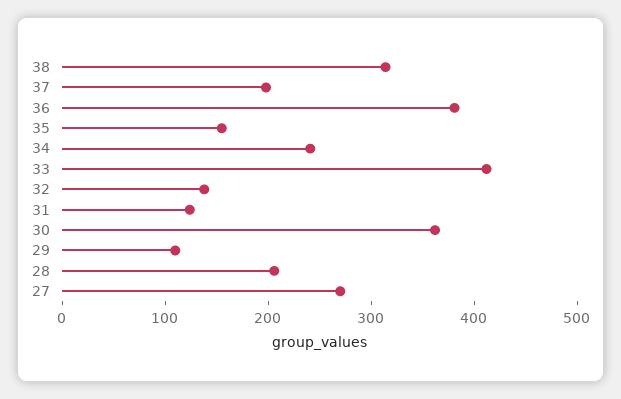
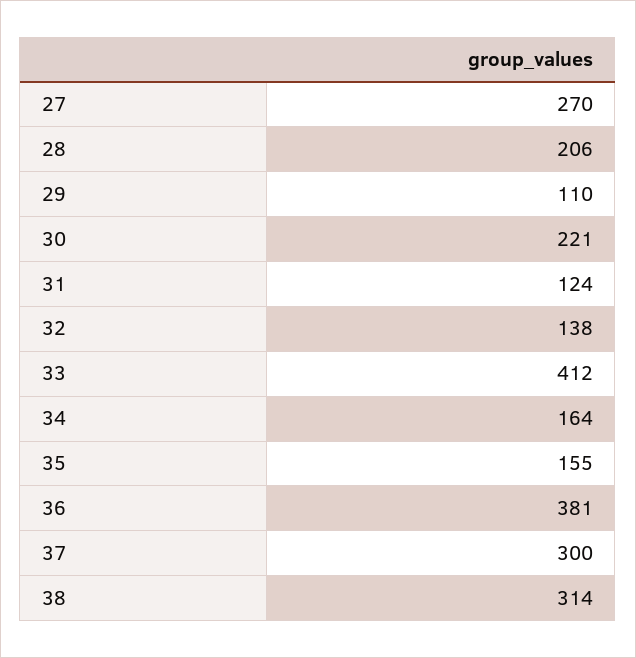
  {
    "38": 314,
-   "37": 200,
+   "37": 300,
    "36": 381,
    "35": 155,
-   "34": 240,
+   "34": 164,
    "33": 412,
    "32": 138,
    "31": 124,
-   "30": 360,
+   "30": 221,
    "29": 110,
    "28": 206,
    "27": 270
  }

